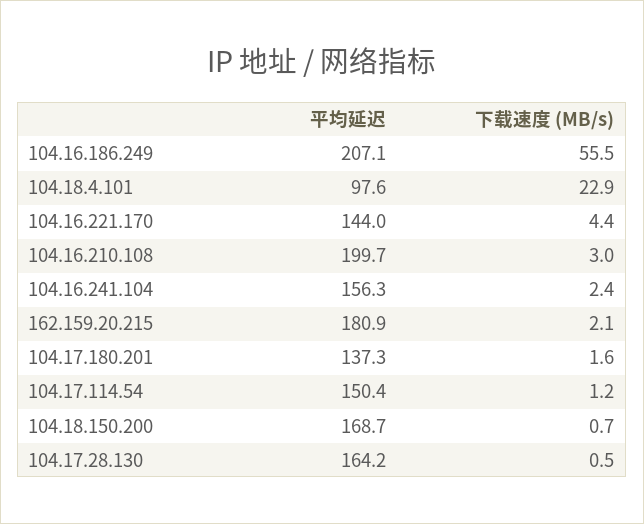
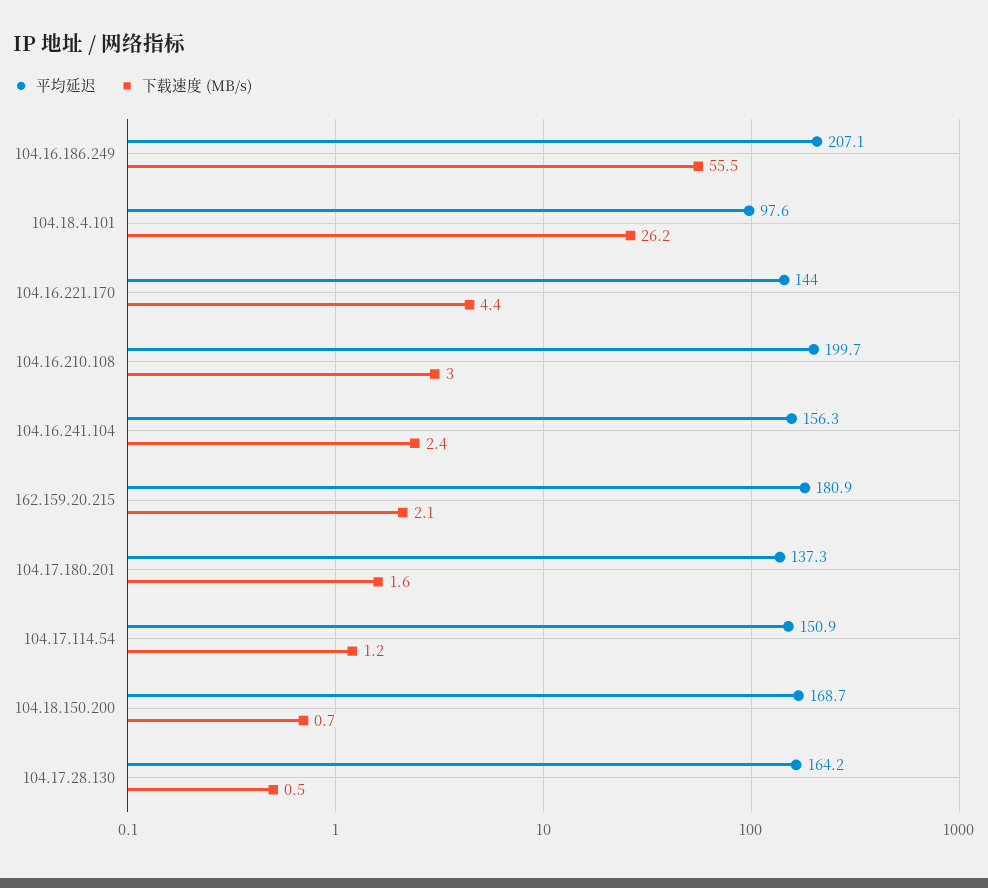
  {
    "平均延迟": {
      "104.16.186.249": 207.1,
      "104.18.4.101": 97.6,
      "104.16.221.170": 144,
      "104.16.210.108": 199.7,
      "104.16.241.104": 156.3,
      "162.159.20.215": 180.9,
      "104.17.180.201": 137.3,
-     "104.17.114.54": 150.4,
+     "104.17.114.54": 150.9,
      "104.18.150.200": 168.7,
      "104.17.28.130": 164.2
    },
    "下载速度 (MB/s)": {
      "104.16.186.249": 55.5,
-     "104.18.4.101": 22.9,
+     "104.18.4.101": 26.2,
      "104.16.221.170": 4.4,
      "104.16.210.108": 3,
      "104.16.241.104": 2.4,
      "162.159.20.215": 2.1,
      "104.17.180.201": 1.6,
      "104.17.114.54": 1.2,
      "104.18.150.200": 0.7,
      "104.17.28.130": 0.5
    }
  }

